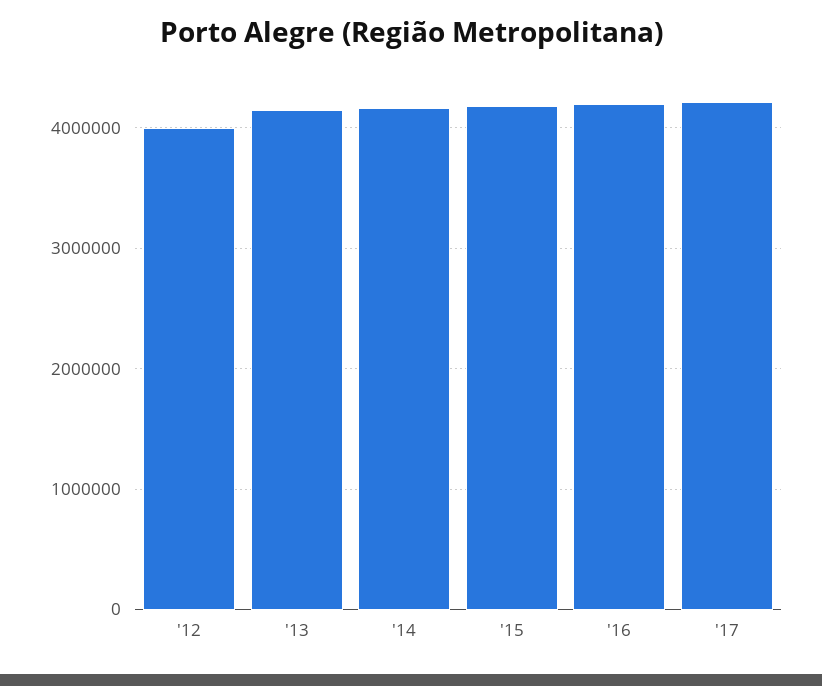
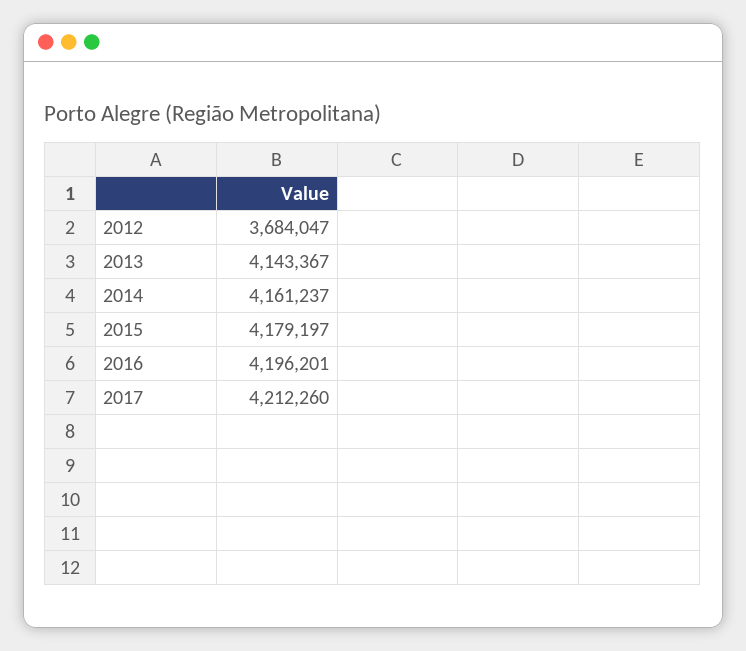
  {
-   "'12": 4000000,
+   "'12": 3684047,
    "'13": 4143367,
    "'14": 4161237,
    "'15": 4179197,
    "'16": 4196201,
    "'17": 4212260
  }

